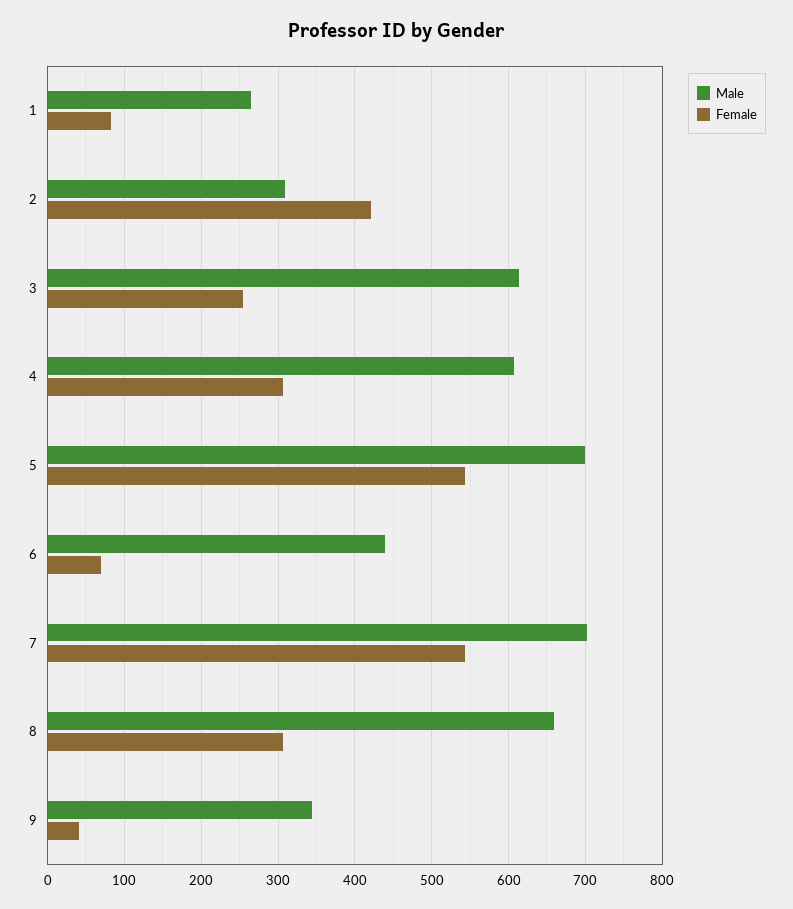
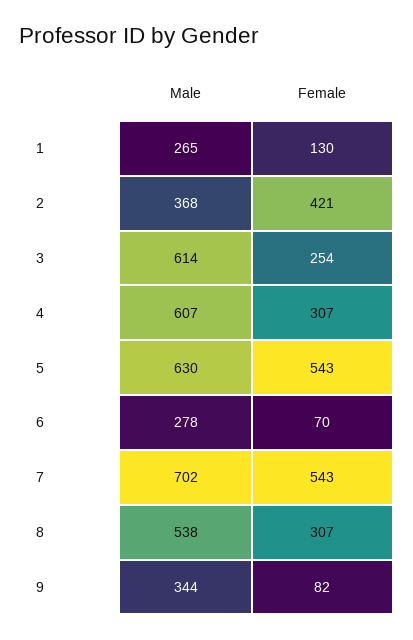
  {
    "Male": {
      "1": 265,
-     "2": 310,
+     "2": 368,
      "3": 614,
      "4": 607,
-     "5": 700,
+     "5": 630,
-     "6": 440,
+     "6": 278,
      "7": 702,
-     "8": 660,
+     "8": 538,
      "9": 344
    },
    "Female": {
-     "1": 80,
+     "1": 130,
      "2": 421,
      "3": 254,
      "4": 307,
      "5": 543,
      "6": 70,
      "7": 543,
      "8": 307,
-     "9": 40
+     "9": 82
    }
  }

